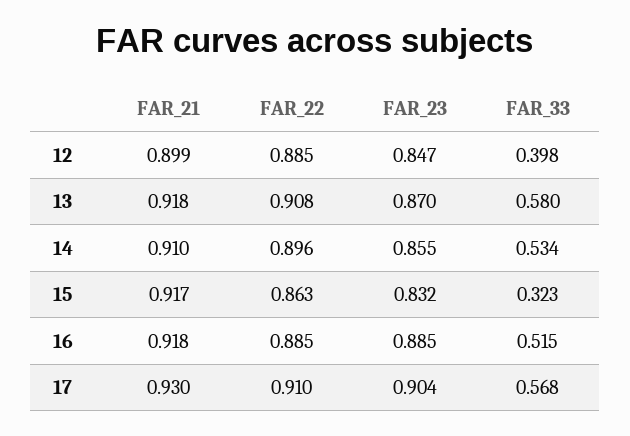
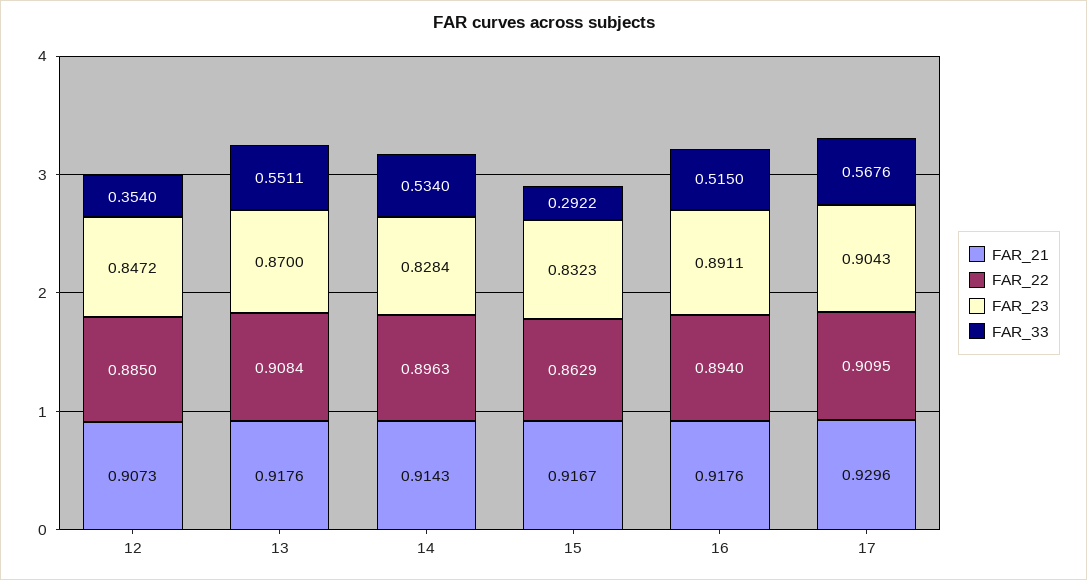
  {
    "FAR_21": {
-     "12": 0.899,
+     "12": 0.9073,
      "13": 0.9176,
-     "14": 0.91,
+     "14": 0.9143,
      "15": 0.9167,
      "16": 0.9176,
      "17": 0.9296
    },
    "FAR_22": {
      "12": 0.885,
      "13": 0.9084,
      "14": 0.8963,
      "15": 0.8629,
-     "16": 0.885,
+     "16": 0.894,
      "17": 0.9095
    },
    "FAR_23": {
      "12": 0.8472,
      "13": 0.87,
-     "14": 0.855,
+     "14": 0.8284,
      "15": 0.8323,
-     "16": 0.885,
+     "16": 0.8911,
      "17": 0.9043
    },
    "FAR_33": {
-     "12": 0.398,
+     "12": 0.354,
-     "13": 0.58,
+     "13": 0.5511,
      "14": 0.534,
-     "15": 0.323,
+     "15": 0.2922,
      "16": 0.515,
      "17": 0.5676
    }
  }

